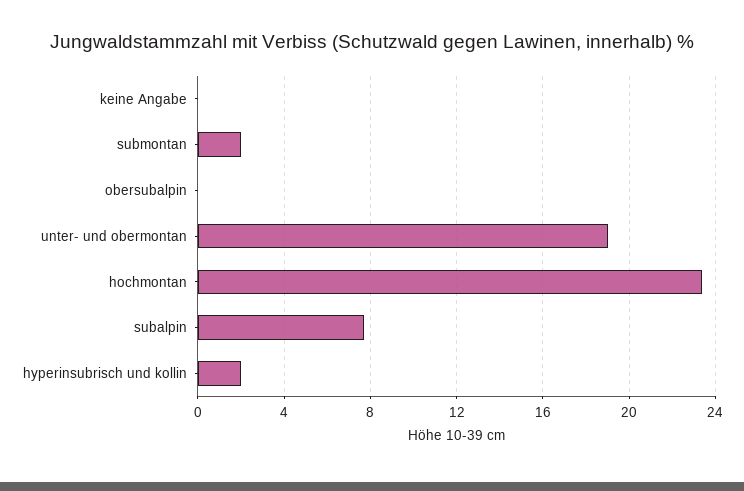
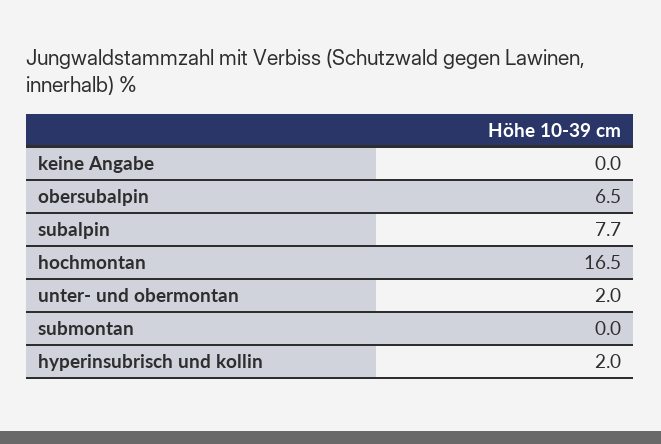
  {
    "keine Angabe": 0,
-   "submontan": 2,
+   "submontan": 0,
-   "obersubalpin": 0,
+   "obersubalpin": 6.5,
-   "unter- und obermontan": 19,
+   "unter- und obermontan": 2,
-   "hochmontan": 23.5,
+   "hochmontan": 16.5,
    "subalpin": 7.7,
    "hyperinsubrisch und kollin": 2
  }

